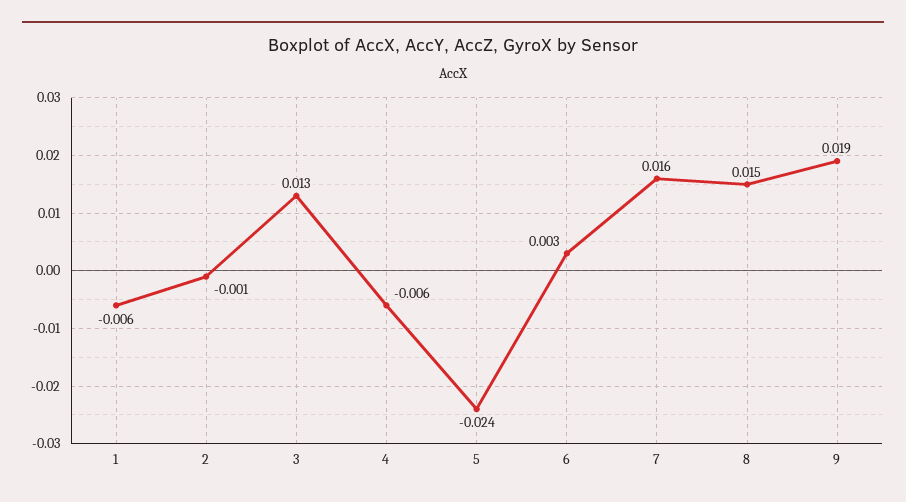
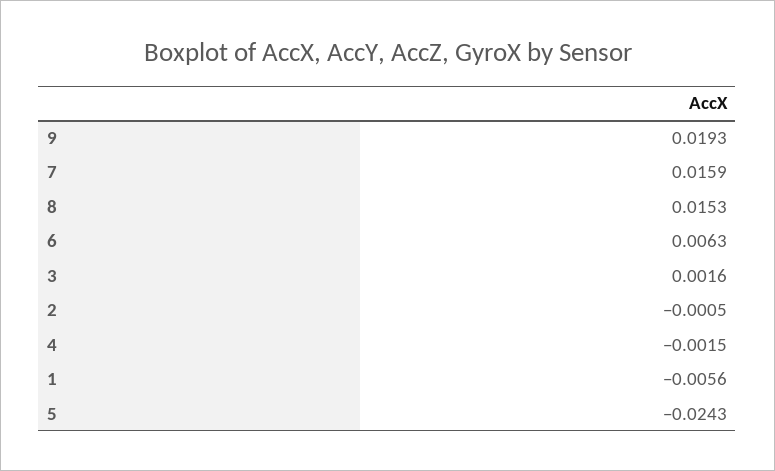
  {
    "1": -0.0056,
    "2": -0.0005,
-   "3": 0.013,
+   "3": 0.0016,
-   "4": -0.006,
+   "4": -0.0015,
    "5": -0.0243,
-   "6": 0.003,
+   "6": 0.0063,
    "7": 0.0159,
    "8": 0.0153,
    "9": 0.0193
  }

